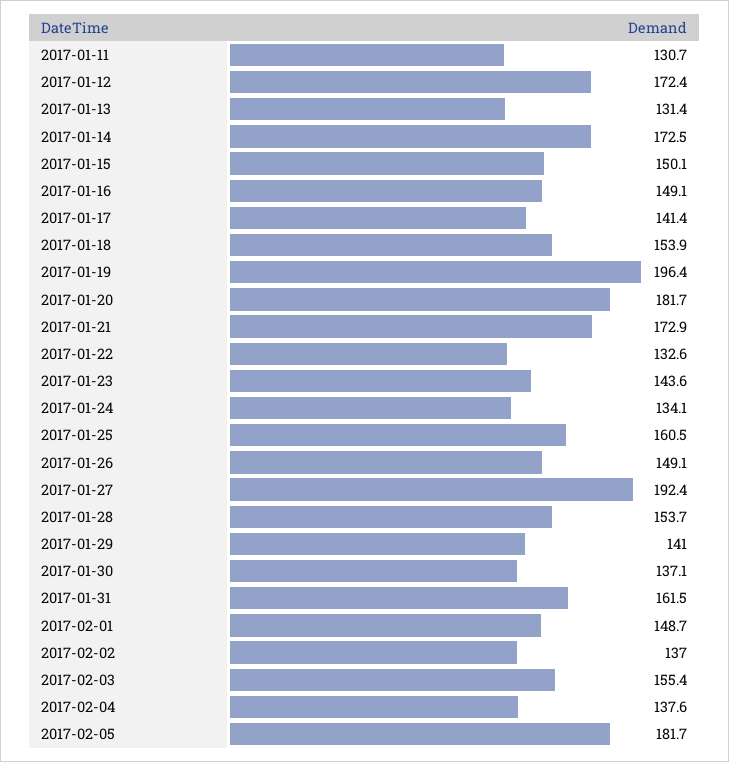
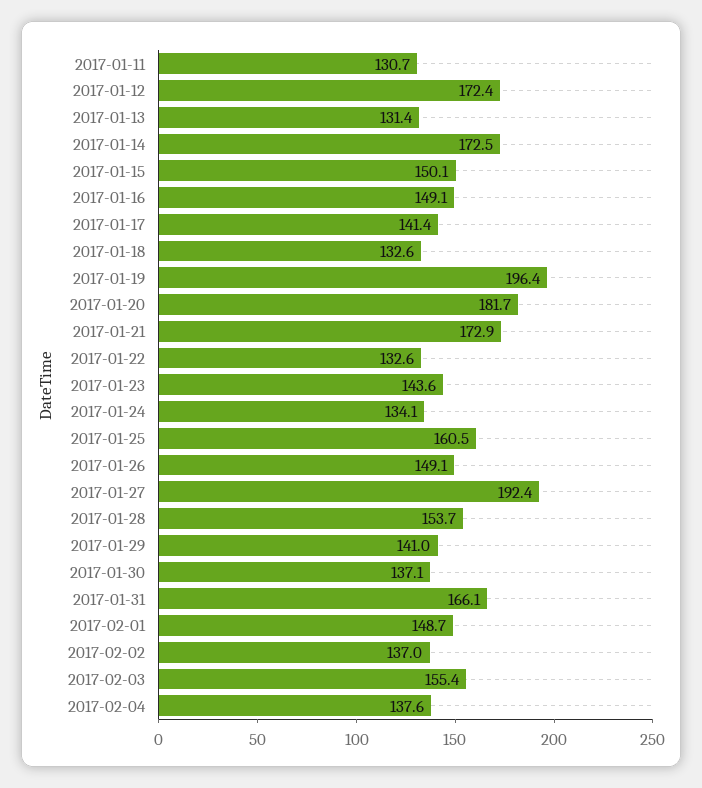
  {
    "2017-01-11": 130.7,
    "2017-01-12": 172.4,
    "2017-01-13": 131.4,
    "2017-01-14": 172.5,
    "2017-01-15": 150.1,
    "2017-01-16": 149.1,
    "2017-01-17": 141.4,
-   "2017-01-18": 153.9,
+   "2017-01-18": 132.6,
    "2017-01-19": 196.4,
    "2017-01-20": 181.7,
    "2017-01-21": 172.9,
    "2017-01-22": 132.6,
    "2017-01-23": 143.6,
    "2017-01-24": 134.1,
    "2017-01-25": 160.5,
    "2017-01-26": 149.1,
    "2017-01-27": 192.4,
    "2017-01-28": 153.7,
    "2017-01-29": 141,
    "2017-01-30": 137.1,
-   "2017-01-31": 161.5,
+   "2017-01-31": 166.1,
    "2017-02-01": 148.7,
    "2017-02-02": 137,
    "2017-02-03": 155.4,
-   "2017-02-04": 137.6,
+   "2017-02-04": 137.6
-   "2017-02-05": 181.7
  }

